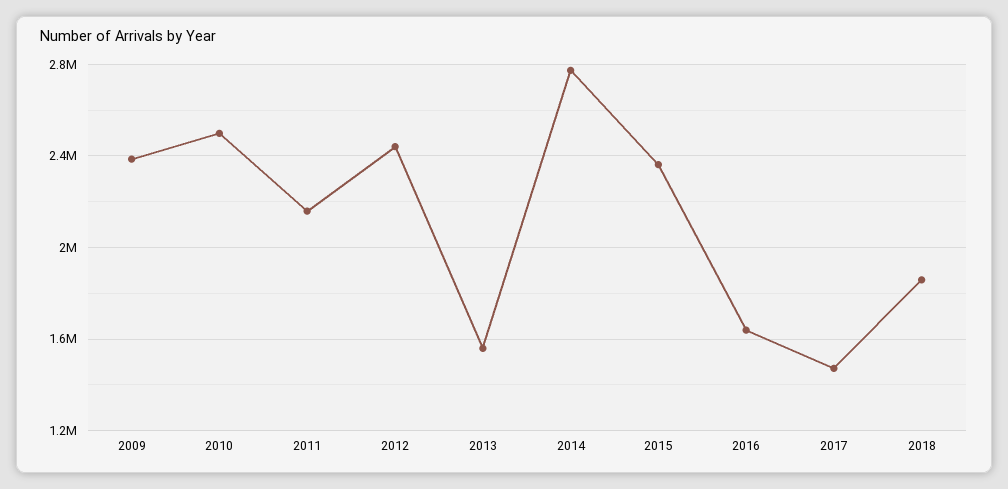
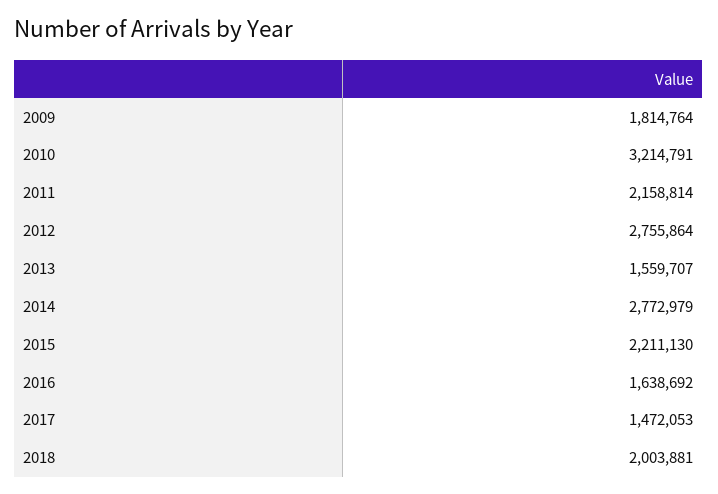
  {
-   "2009": 2400000,
+   "2009": 1814764,
-   "2010": 2500000,
+   "2010": 3214791,
    "2011": 2158814,
-   "2012": 2450000,
+   "2012": 2755864,
    "2013": 1559707,
    "2014": 2772979,
-   "2015": 2350000,
+   "2015": 2211130,
    "2016": 1638692,
    "2017": 1472053,
-   "2018": 1850000
+   "2018": 2003881
  }

